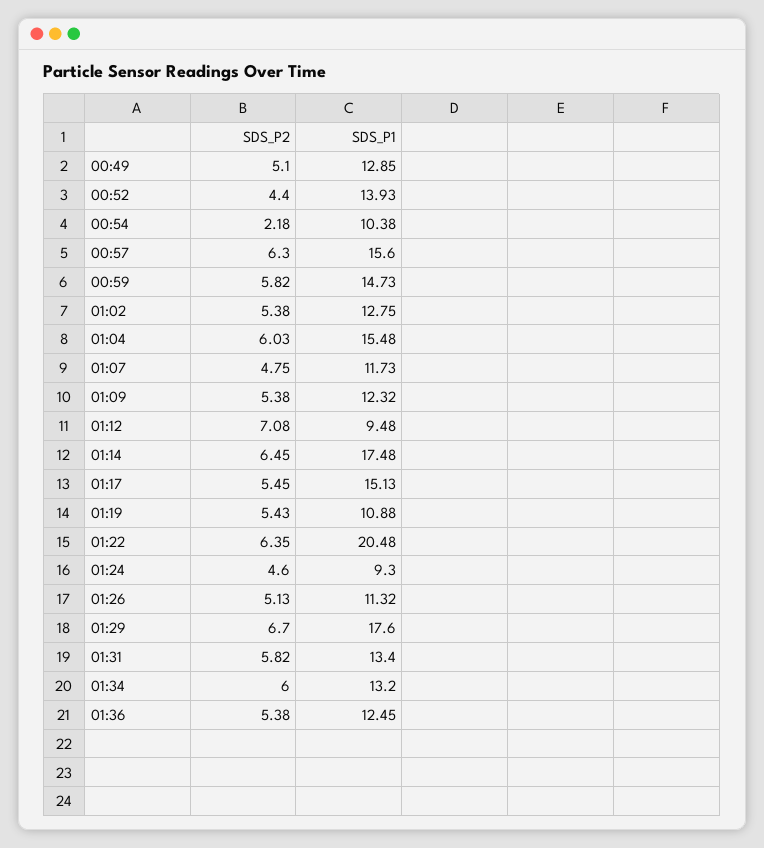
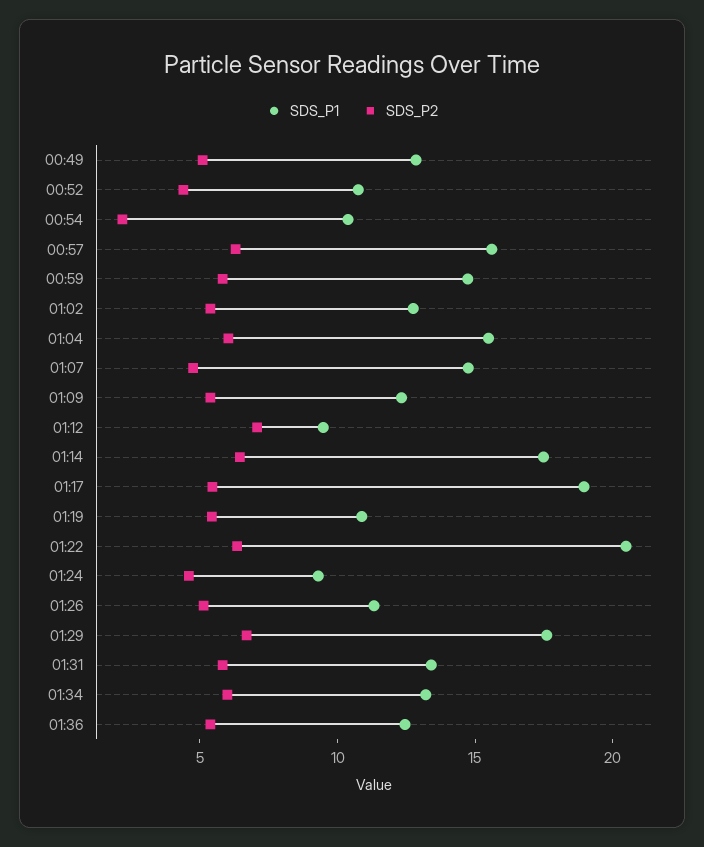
  {
    "SDS_P2": {
      "00:49": 5.1,
      "00:52": 4.4,
      "00:54": 2.18,
      "00:57": 6.3,
      "00:59": 5.82,
      "01:02": 5.38,
      "01:04": 6.03,
      "01:07": 4.75,
      "01:09": 5.38,
      "01:12": 7.08,
      "01:14": 6.45,
      "01:17": 5.45,
      "01:19": 5.43,
      "01:22": 6.35,
      "01:24": 4.6,
      "01:26": 5.13,
      "01:29": 6.7,
      "01:31": 5.82,
      "01:34": 6,
      "01:36": 5.38
    },
    "SDS_P1": {
      "00:49": 12.85,
-     "00:52": 13.93,
+     "00:52": 11,
      "00:54": 10.38,
      "00:57": 15.6,
      "00:59": 14.73,
      "01:02": 12.75,
      "01:04": 15.48,
-     "01:07": 11.73,
+     "01:07": 15,
      "01:09": 12.32,
      "01:12": 9.48,
      "01:14": 17.48,
-     "01:17": 15.13,
+     "01:17": 19,
      "01:19": 10.88,
      "01:22": 20.48,
      "01:24": 9.3,
      "01:26": 11.32,
      "01:29": 17.6,
      "01:31": 13.4,
      "01:34": 13.2,
      "01:36": 12.45
    }
  }

